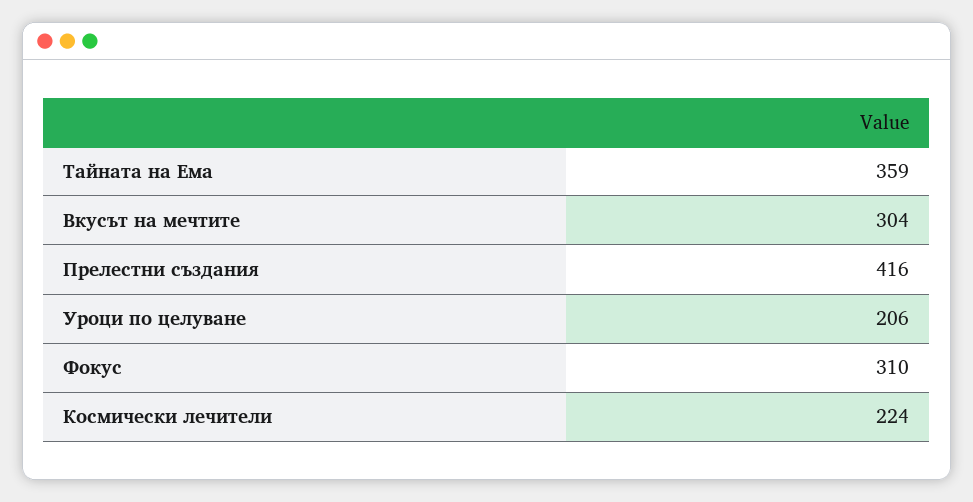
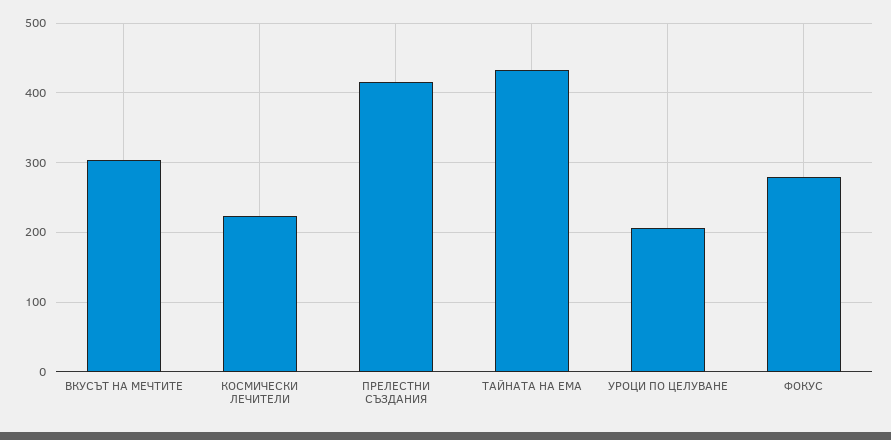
  {
-   "Тайната на Ема": 359,
+   "Тайната на Ема": 430,
    "Вкусът на мечтите": 304,
    "Прелестни създания": 416,
    "Уроци по целуване": 206,
-   "Фокус": 310,
+   "Фокус": 280,
    "Космически лечители": 224
  }

